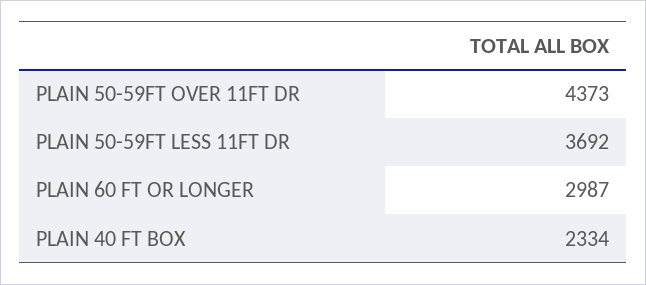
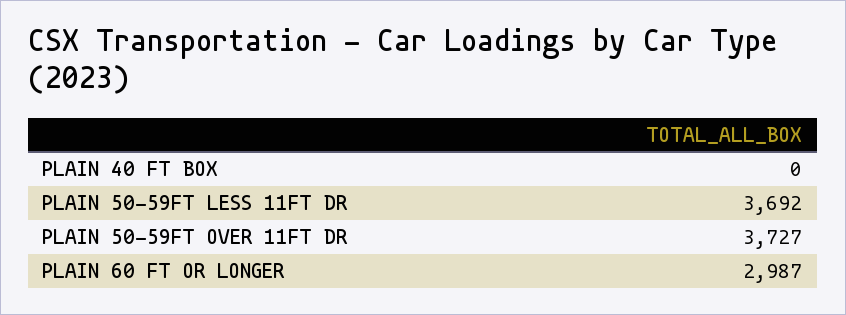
  {
-   "PLAIN 50-59FT OVER 11FT DR": 4373,
+   "PLAIN 50-59FT OVER 11FT DR": 3727,
    "PLAIN 50-59FT LESS 11FT DR": 3692,
    "PLAIN 60 FT OR LONGER": 2987,
-   "PLAIN 40 FT BOX": 2334
+   "PLAIN 40 FT BOX": 0
  }

